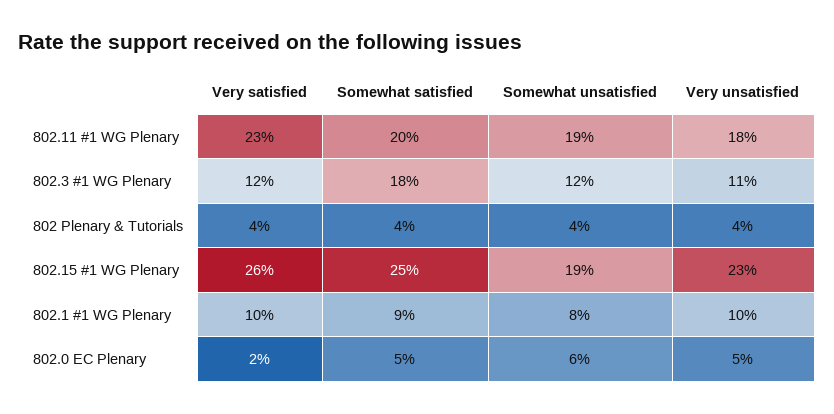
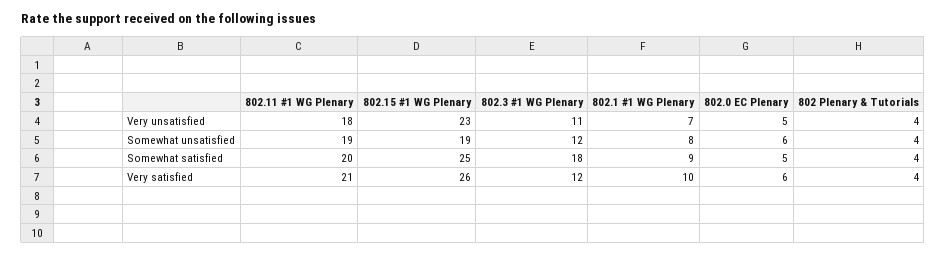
  {
    "Very satisfied": {
-     "802.11 #1 WG Plenary": 23,
+     "802.11 #1 WG Plenary": 21,
      "802.3 #1 WG Plenary": 12,
      "802 Plenary & Tutorials": 4,
      "802.15 #1 WG Plenary": 26,
      "802.1 #1 WG Plenary": 10,
-     "802.0 EC Plenary": 2
+     "802.0 EC Plenary": 6
    },
    "Somewhat satisfied": {
      "802.11 #1 WG Plenary": 20,
      "802.3 #1 WG Plenary": 18,
      "802 Plenary & Tutorials": 4,
      "802.15 #1 WG Plenary": 25,
      "802.1 #1 WG Plenary": 9,
      "802.0 EC Plenary": 5
    },
    "Somewhat unsatisfied": {
      "802.11 #1 WG Plenary": 19,
      "802.3 #1 WG Plenary": 12,
      "802 Plenary & Tutorials": 4,
      "802.15 #1 WG Plenary": 19,
      "802.1 #1 WG Plenary": 8,
      "802.0 EC Plenary": 6
    },
    "Very unsatisfied": {
      "802.11 #1 WG Plenary": 18,
      "802.3 #1 WG Plenary": 11,
      "802 Plenary & Tutorials": 4,
      "802.15 #1 WG Plenary": 23,
-     "802.1 #1 WG Plenary": 10,
+     "802.1 #1 WG Plenary": 7,
      "802.0 EC Plenary": 5
    }
  }

